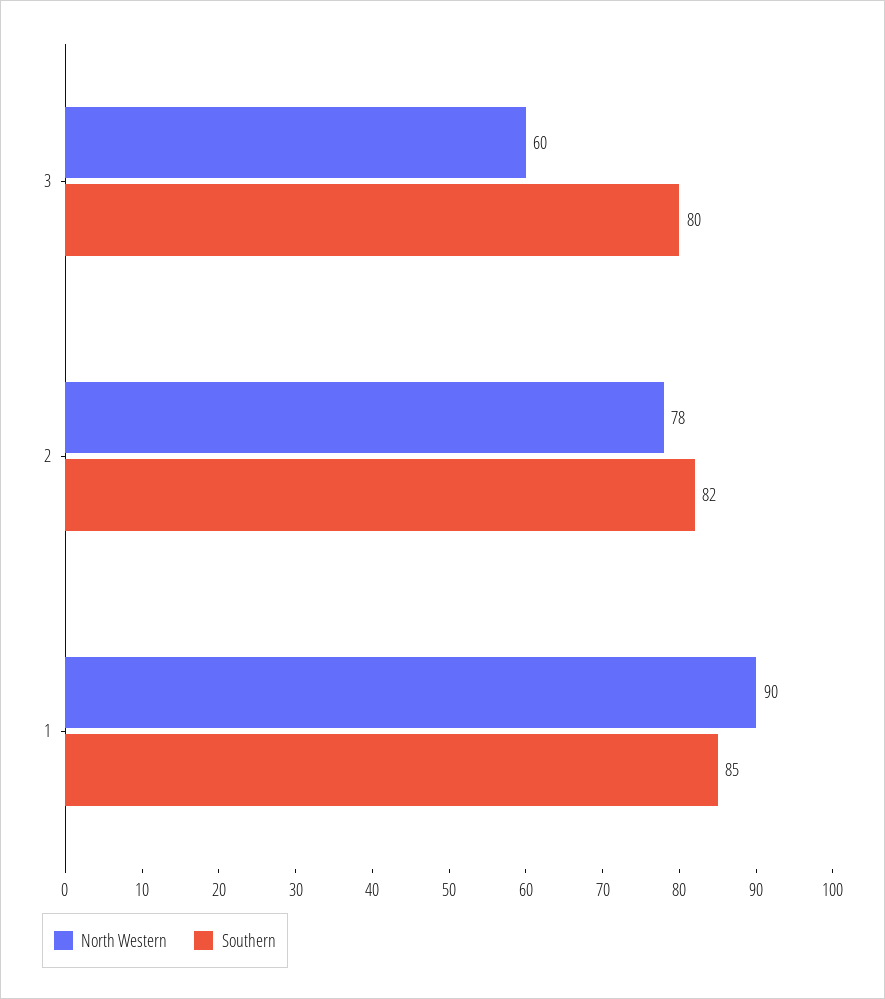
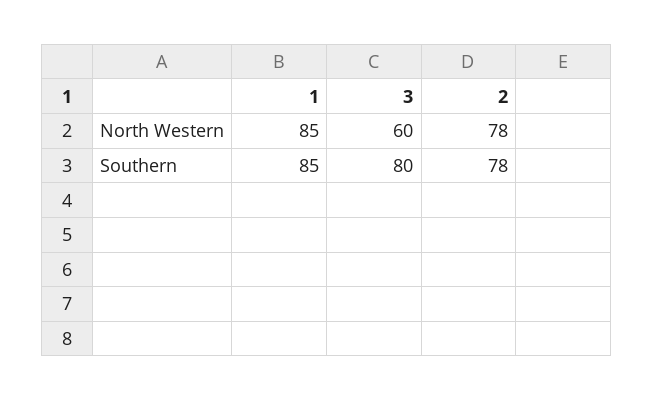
  {
    "North Western": {
      "3": 60,
      "2": 78,
-     "1": 90
+     "1": 85
    },
    "Southern": {
      "3": 80,
-     "2": 82,
+     "2": 78,
      "1": 85
    }
  }

